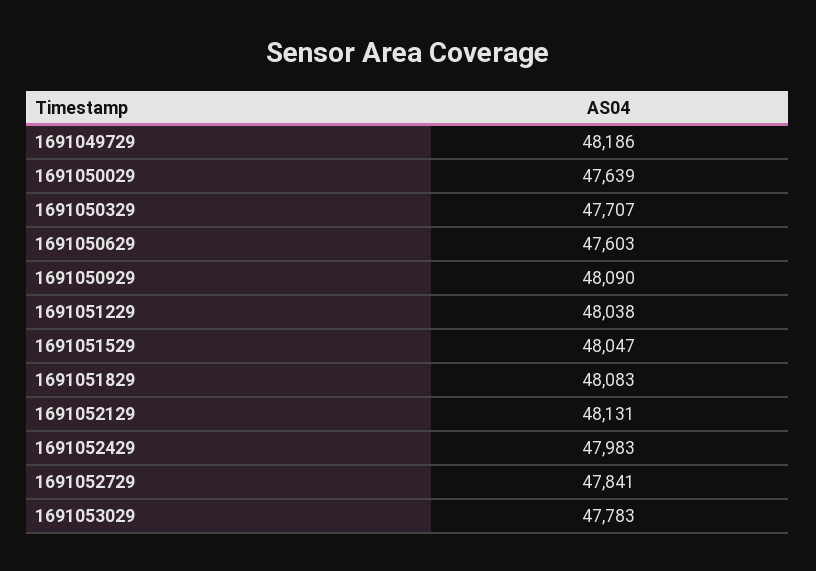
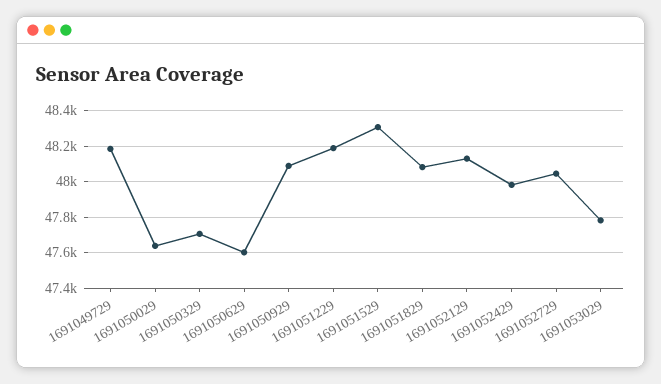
  {
    "1691049729": 48186,
    "1691050029": 47639,
    "1691050329": 47707,
    "1691050629": 47603,
    "1691050929": 48090,
-   "1691051229": 48038,
+   "1691051229": 48200,
-   "1691051529": 48047,
+   "1691051529": 48300,
    "1691051829": 48083,
    "1691052129": 48131,
    "1691052429": 47983,
-   "1691052729": 47841,
+   "1691052729": 48050,
    "1691053029": 47783
  }

